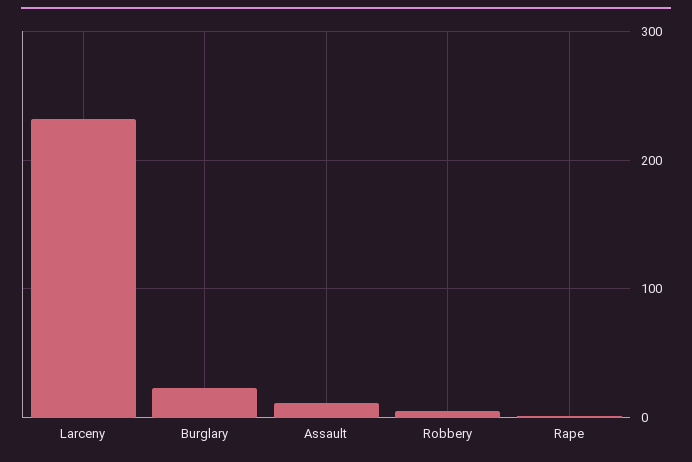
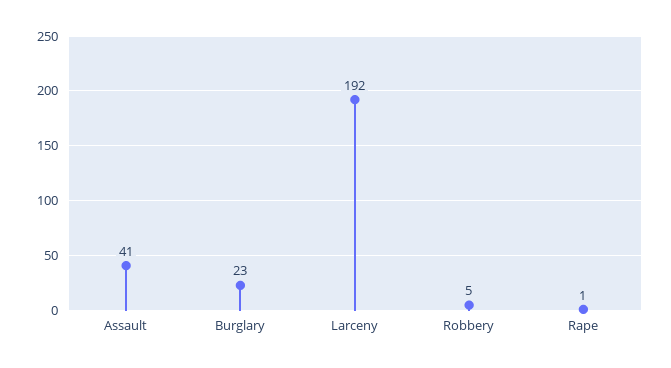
  {
-   "Larceny": 230,
+   "Larceny": 192,
    "Burglary": 23,
-   "Assault": 10,
+   "Assault": 41,
    "Robbery": 5,
    "Rape": 1
  }

